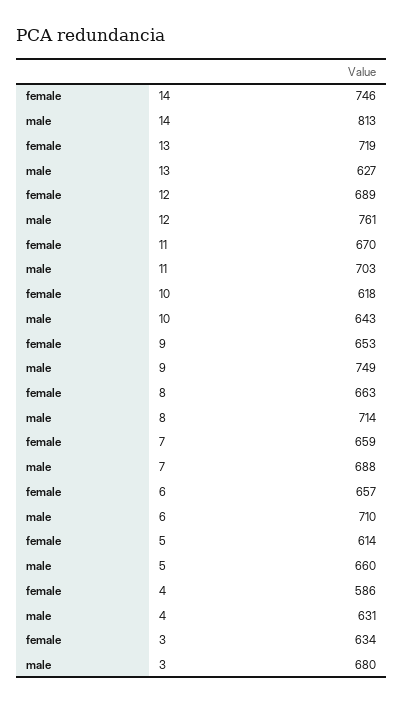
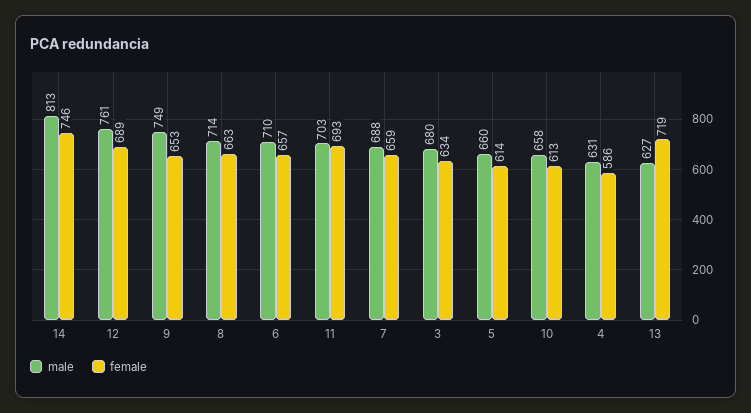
  {
    "female": {
      "14": 746,
      "13": 719,
      "12": 689,
-     "11": 670,
+     "11": 693,
-     "10": 618,
+     "10": 613,
      "9": 653,
      "8": 663,
      "7": 659,
      "6": 657,
      "5": 614,
      "4": 586,
      "3": 634
    },
    "male": {
      "14": 813,
      "13": 627,
      "12": 761,
      "11": 703,
-     "10": 643,
+     "10": 658,
      "9": 749,
      "8": 714,
      "7": 688,
      "6": 710,
      "5": 660,
      "4": 631,
      "3": 680
    }
  }

